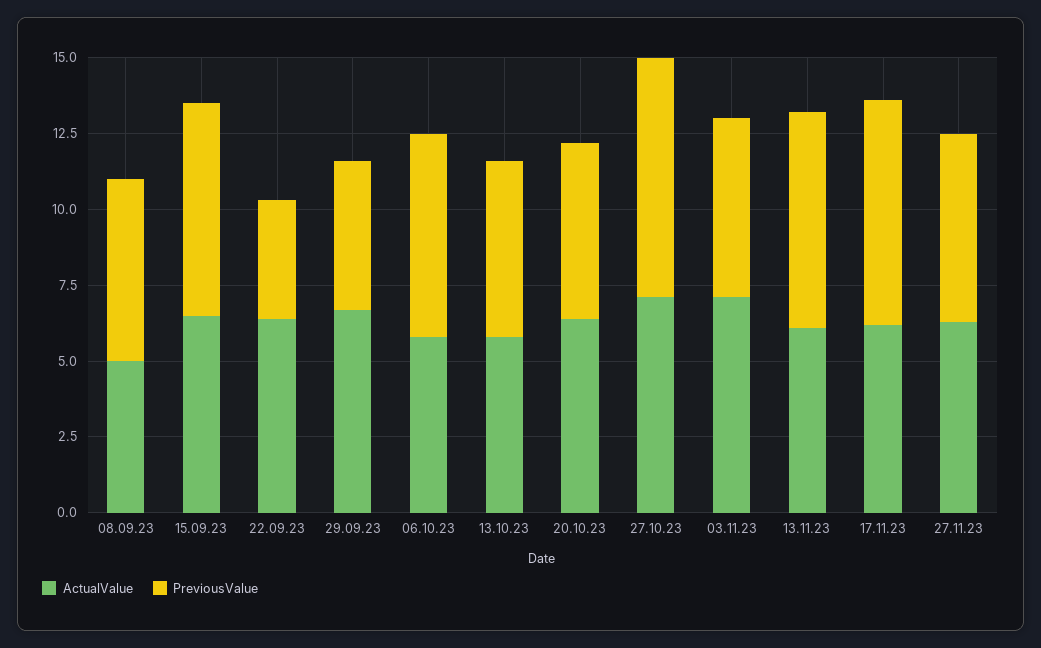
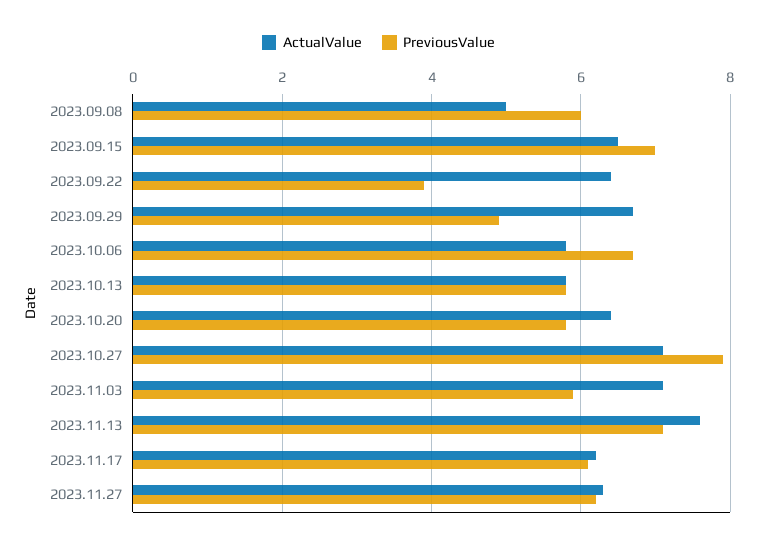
  {
    "ActualValue": {
      "08.09.23": 5,
      "15.09.23": 6.5,
      "22.09.23": 6.5,
      "29.09.23": 6.5,
      "06.10.23": 6,
      "13.10.23": 6,
      "20.10.23": 6.5,
      "27.10.23": 7,
      "03.11.23": 7,
-     "13.11.23": 6,
+     "13.11.23": 7.5,
      "17.11.23": 6,
      "27.11.23": 6.5
    },
    "PreviousValue": {
      "08.09.23": 6,
      "15.09.23": 7,
      "22.09.23": 4,
      "29.09.23": 5,
      "06.10.23": 6.5,
      "13.10.23": 6,
      "20.10.23": 6,
      "27.10.23": 8,
      "03.11.23": 6,
      "13.11.23": 7,
-     "17.11.23": 7.5,
+     "17.11.23": 6,
      "27.11.23": 6
    }
  }

